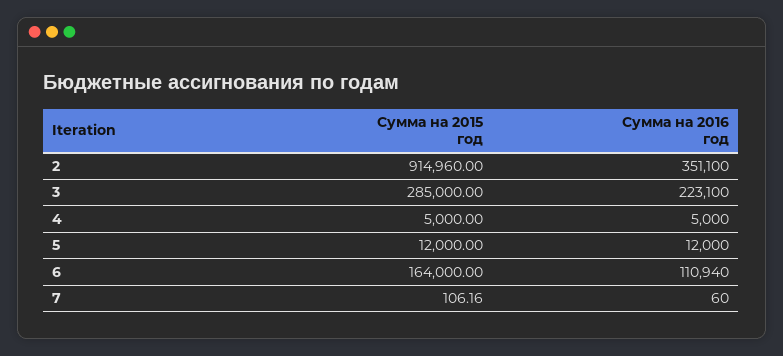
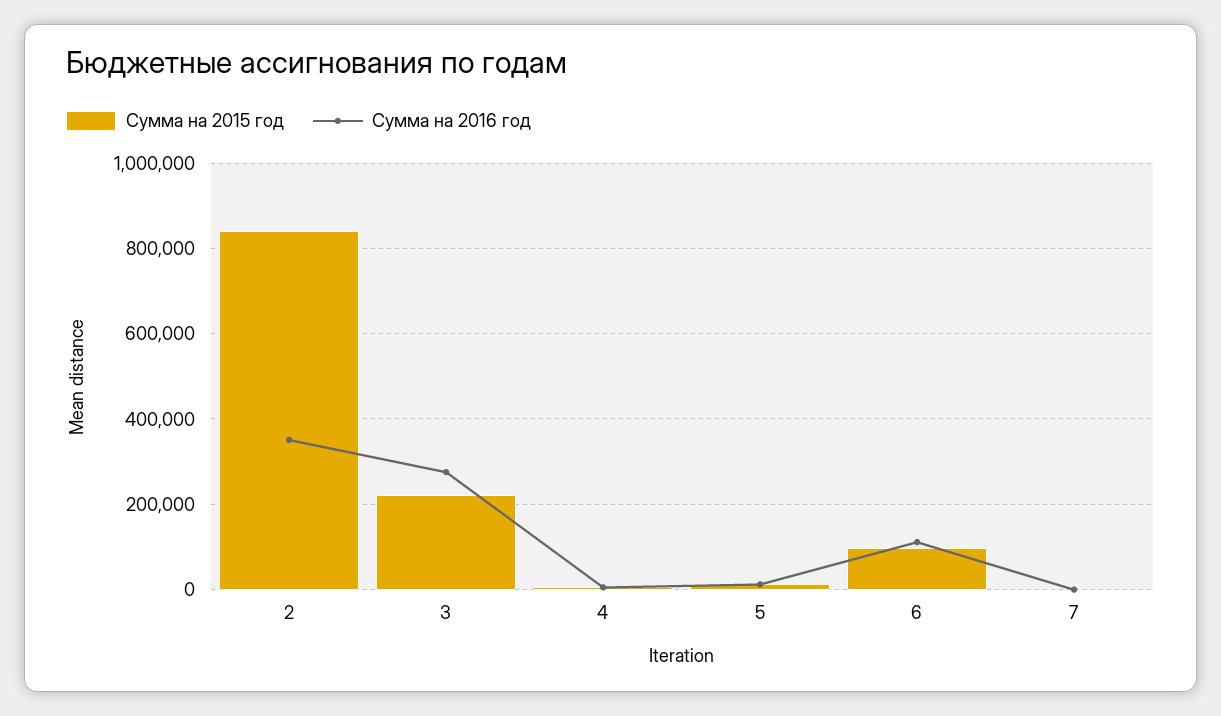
  {
    "Сумма на 2015 год": {
-     "2": 914960,
+     "2": 840000,
-     "3": 285000,
+     "3": 220000,
      "4": 5000,
      "5": 12000,
-     "6": 164000,
+     "6": 100000,
      "7": 106.16
    },
    "Сумма на 2016 год": {
      "2": 351100,
-     "3": 223100,
+     "3": 280000,
      "4": 5000,
      "5": 12000,
      "6": 110940,
      "7": 60
    }
  }

